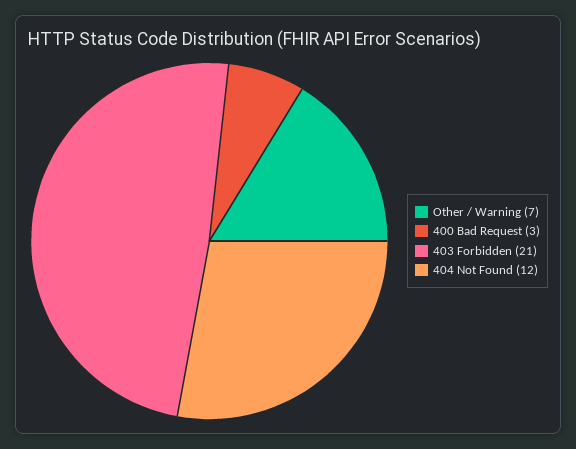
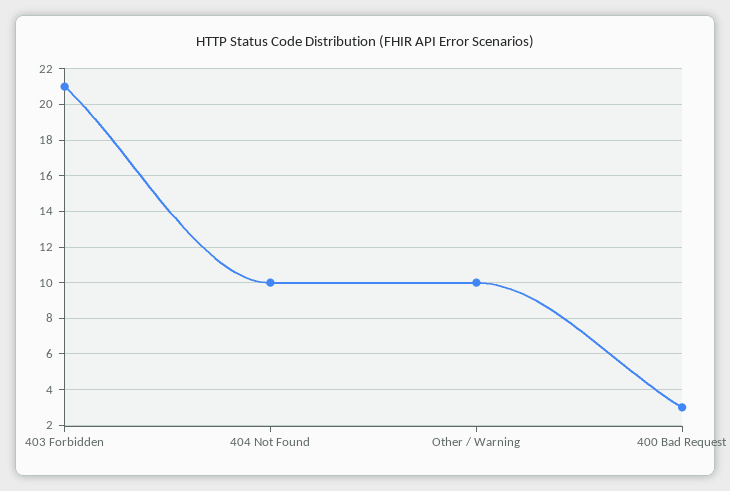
  {
-   "Other / Warning": 7,
+   "Other / Warning": 10,
    "400 Bad Request": 3,
    "403 Forbidden": 21,
-   "404 Not Found": 12
+   "404 Not Found": 10
  }

